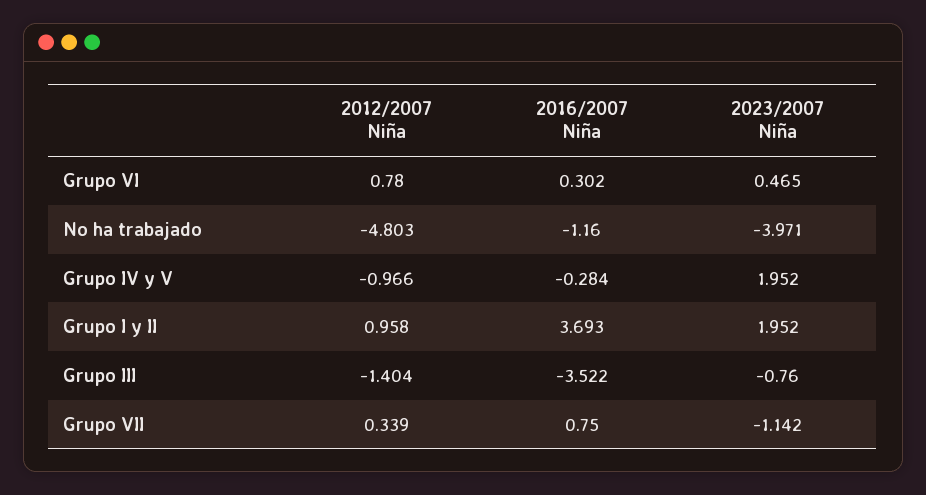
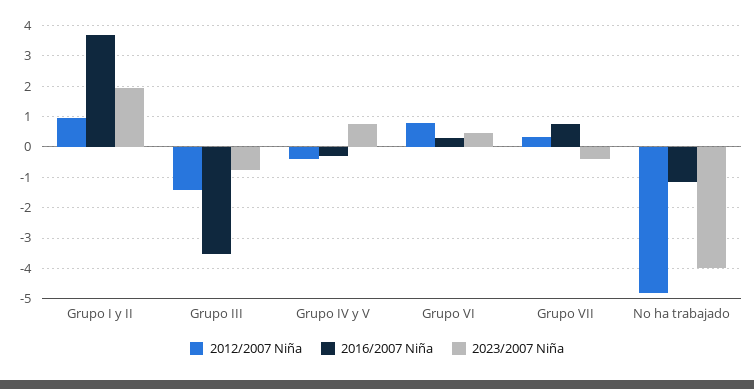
  {
    "2012/2007 Niña": {
      "Grupo VI": 0.78,
      "No ha trabajado": -4.803,
-     "Grupo IV y V": -0.966,
+     "Grupo IV y V": -0.4,
      "Grupo I y II": 0.958,
      "Grupo III": -1.404,
      "Grupo VII": 0.339
    },
    "2016/2007 Niña": {
      "Grupo VI": 0.302,
      "No ha trabajado": -1.16,
      "Grupo IV y V": -0.284,
      "Grupo I y II": 3.693,
      "Grupo III": -3.522,
      "Grupo VII": 0.75
    },
    "2023/2007 Niña": {
      "Grupo VI": 0.465,
      "No ha trabajado": -3.971,
-     "Grupo IV y V": 1.952,
+     "Grupo IV y V": 0.8,
      "Grupo I y II": 1.952,
      "Grupo III": -0.76,
-     "Grupo VII": -1.142
+     "Grupo VII": -0.4
    }
  }

